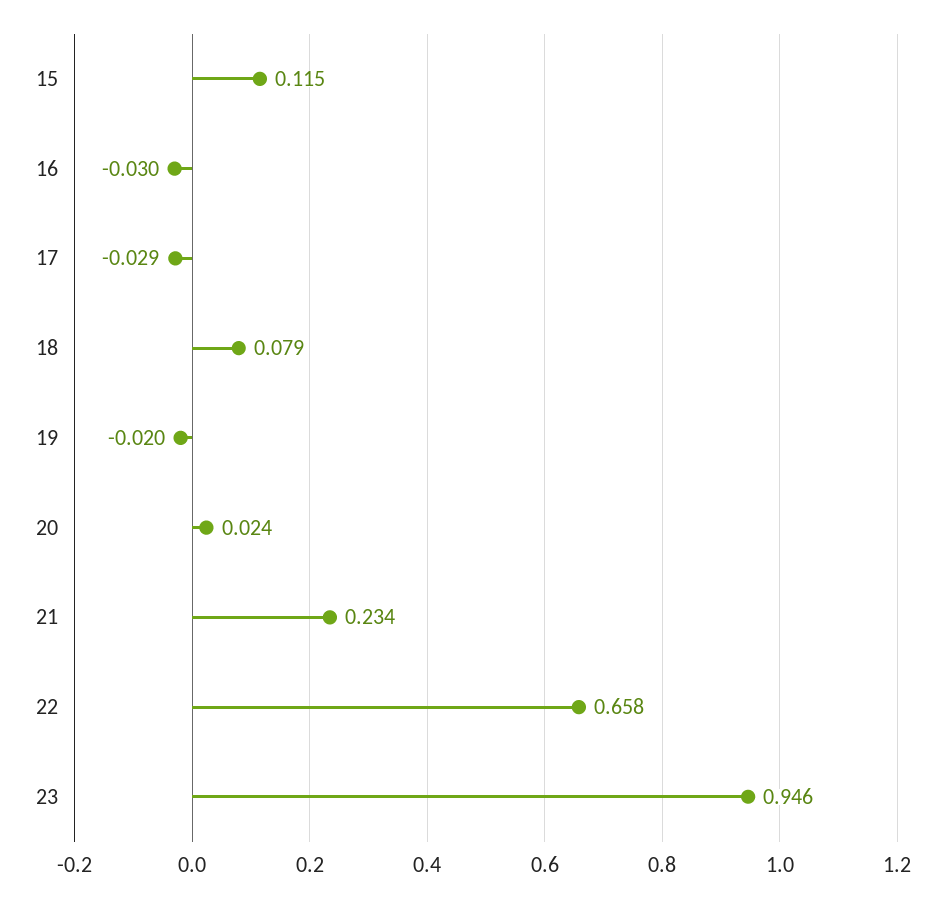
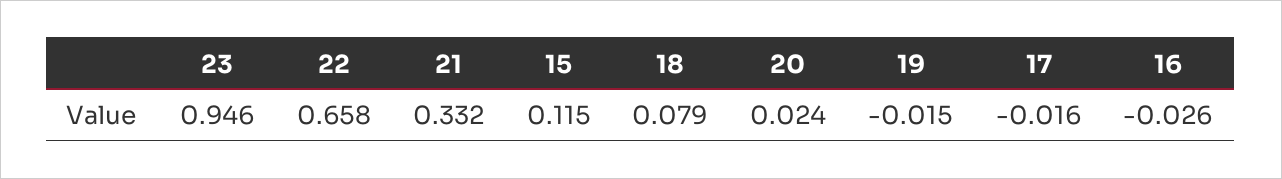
  {
    "15": 0.115,
-   "16": -0.03,
+   "16": -0.026,
-   "17": -0.029,
+   "17": -0.016,
    "18": 0.079,
-   "19": -0.02,
+   "19": -0.015,
    "20": 0.024,
-   "21": 0.234,
+   "21": 0.332,
    "22": 0.658,
    "23": 0.946
  }

